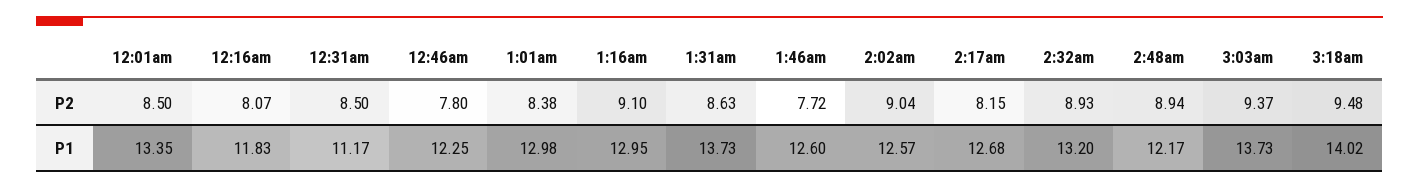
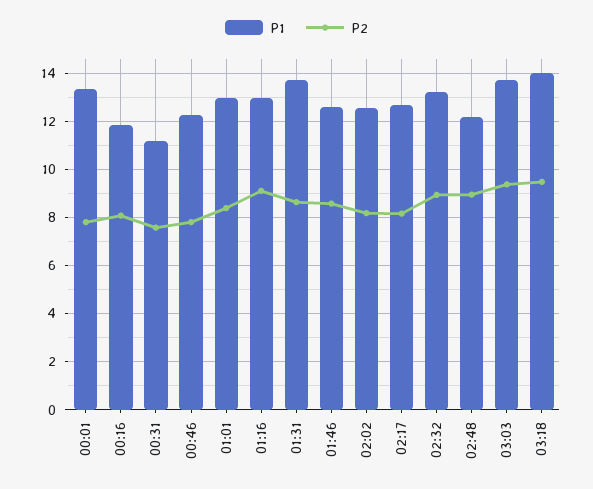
  {
    "P2": {
-     "12:01am": 8.5,
+     "12:01am": 7.75,
      "12:16am": 8.07,
-     "12:31am": 8.5,
+     "12:31am": 7.5,
      "12:46am": 7.8,
      "1:01am": 8.38,
      "1:16am": 9.1,
      "1:31am": 8.63,
-     "1:46am": 7.72,
+     "1:46am": 8.5,
-     "2:02am": 9.04,
+     "2:02am": 8.25,
      "2:17am": 8.15,
      "2:32am": 8.93,
      "2:48am": 8.94,
      "3:03am": 9.37,
      "3:18am": 9.48
    },
    "P1": {
      "12:01am": 13.35,
      "12:16am": 11.83,
      "12:31am": 11.17,
      "12:46am": 12.25,
      "1:01am": 12.98,
      "1:16am": 12.95,
      "1:31am": 13.73,
      "1:46am": 12.6,
      "2:02am": 12.57,
      "2:17am": 12.68,
      "2:32am": 13.2,
      "2:48am": 12.17,
      "3:03am": 13.73,
      "3:18am": 14.02
    }
  }

